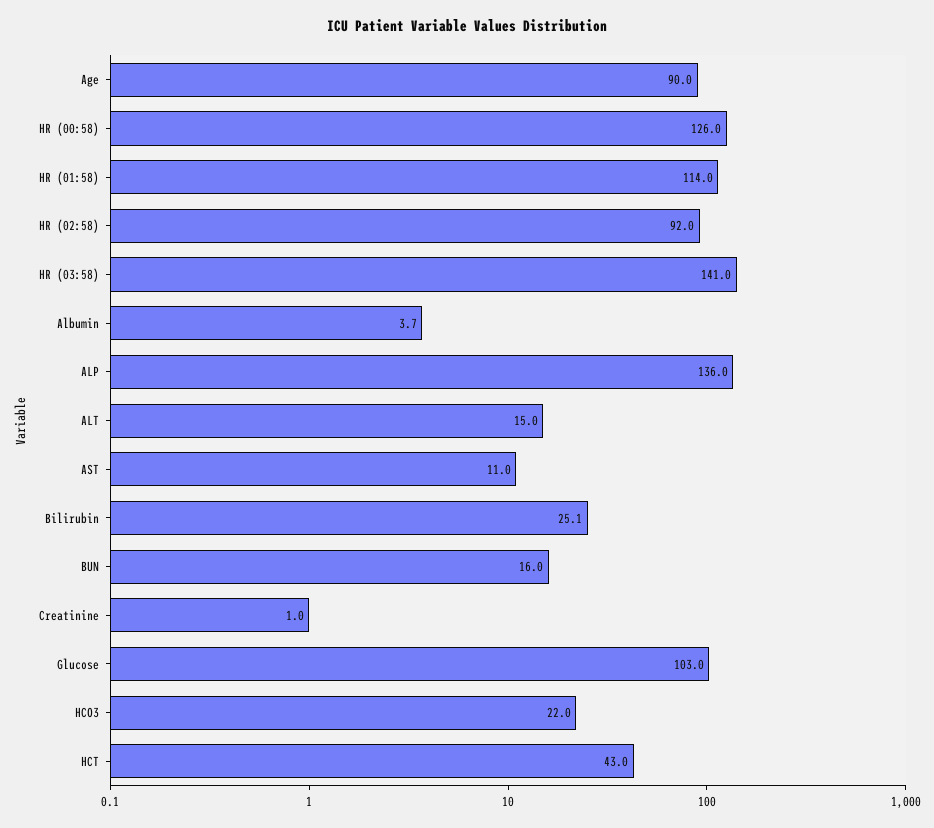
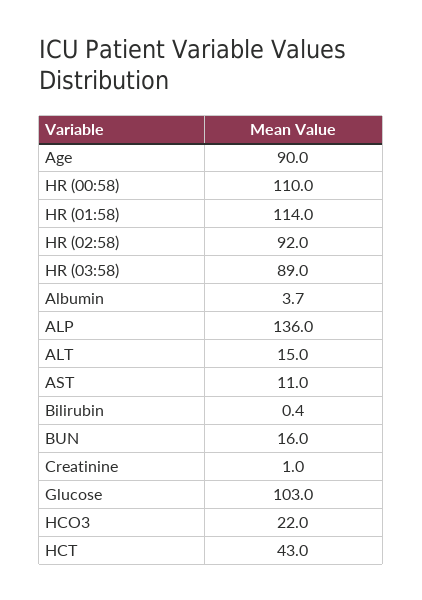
  {
    "Age": 90,
-   "HR (00:58)": 126,
+   "HR (00:58)": 110,
    "HR (01:58)": 114,
    "HR (02:58)": 92,
-   "HR (03:58)": 141,
+   "HR (03:58)": 89,
    "Albumin": 3.7,
    "ALP": 136,
    "ALT": 15,
    "AST": 11,
-   "Bilirubin": 25.1,
+   "Bilirubin": 0.4,
    "BUN": 16,
    "Creatinine": 1,
    "Glucose": 103,
    "HCO3": 22,
    "HCT": 43
  }

